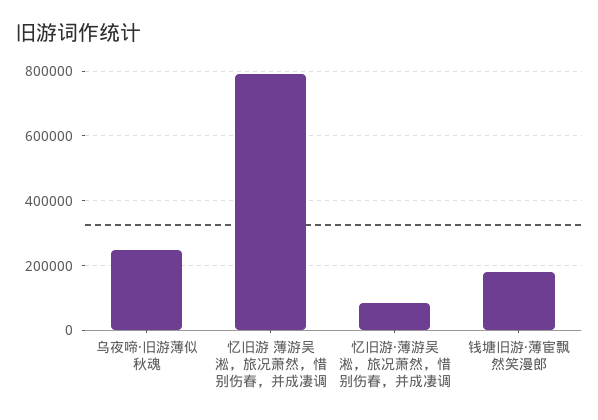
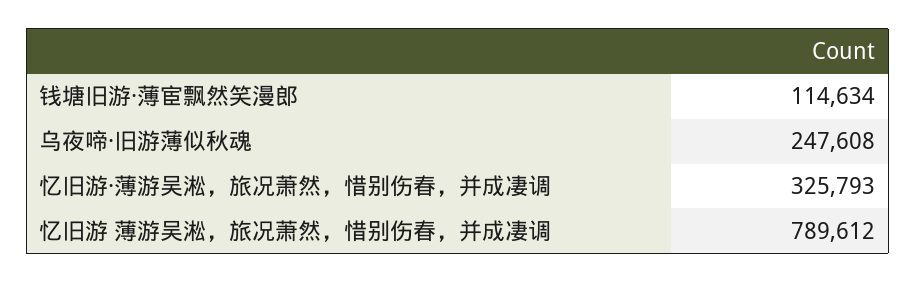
  {
    "乌夜啼·旧游薄似秋魂": 247608,
    "忆旧游 薄游吴淞，旅况萧然，惜别伤春，并成凄调": 789612,
-   "忆旧游·薄游吴淞，旅况萧然，惜别伤春，并成凄调": 80000,
+   "忆旧游·薄游吴淞，旅况萧然，惜别伤春，并成凄调": 325793,
-   "钱塘旧游·薄宦飘然笑漫郎": 180000
+   "钱塘旧游·薄宦飘然笑漫郎": 114634
  }

